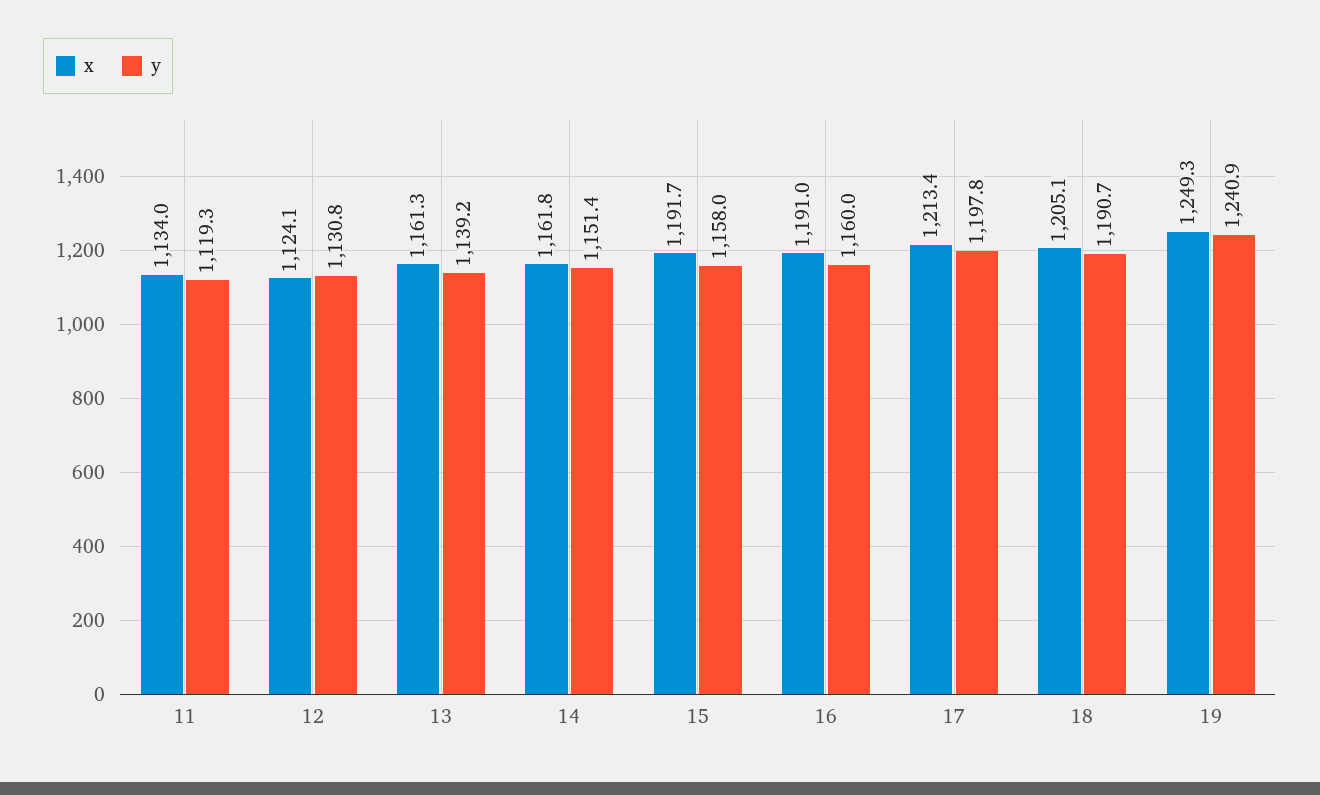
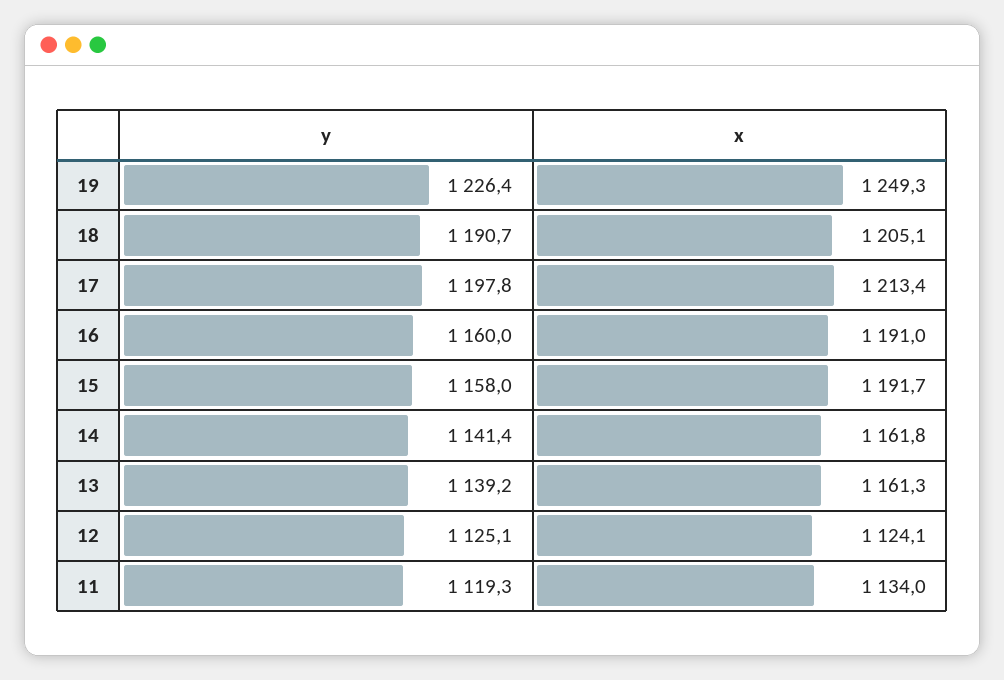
  {
    "x": {
      "11": 1134,
      "12": 1124.1,
      "13": 1161.3,
      "14": 1161.8,
      "15": 1191.7,
      "16": 1191,
      "17": 1213.4,
      "18": 1205.1,
      "19": 1249.3
    },
    "y": {
      "11": 1119.3,
-     "12": 1130.8,
+     "12": 1125.1,
      "13": 1139.2,
-     "14": 1151.4,
+     "14": 1141.4,
      "15": 1158,
      "16": 1160,
      "17": 1197.8,
      "18": 1190.7,
-     "19": 1240.9
+     "19": 1226.4
    }
  }

